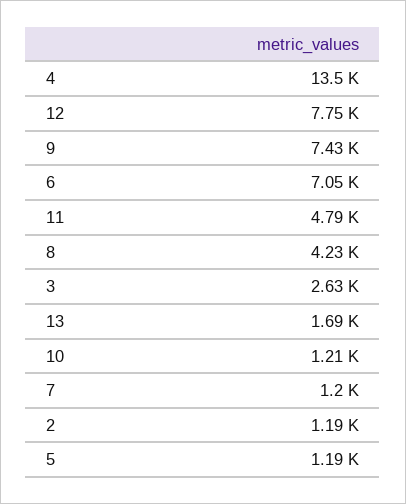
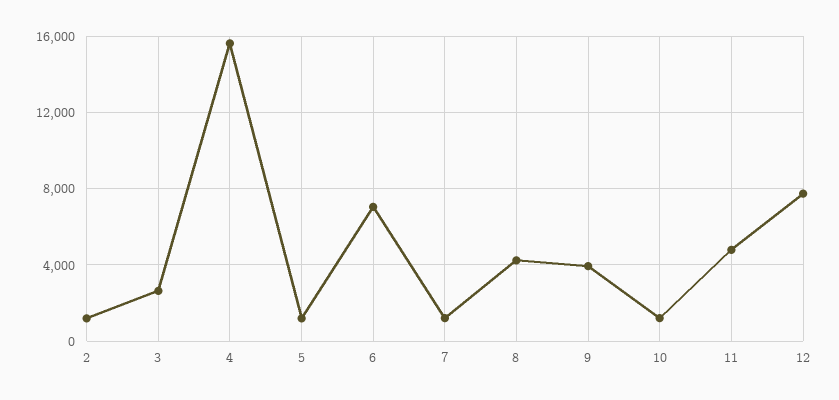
  {
-   "4": 13500,
+   "4": 15500,
    "12": 7750,
-   "9": 7430,
+   "9": 4000,
    "6": 7050,
    "11": 4790,
    "8": 4230,
    "3": 2630,
-   "13": 1690,
    "10": 1210,
    "7": 1200,
    "2": 1190,
    "5": 1190
  }

